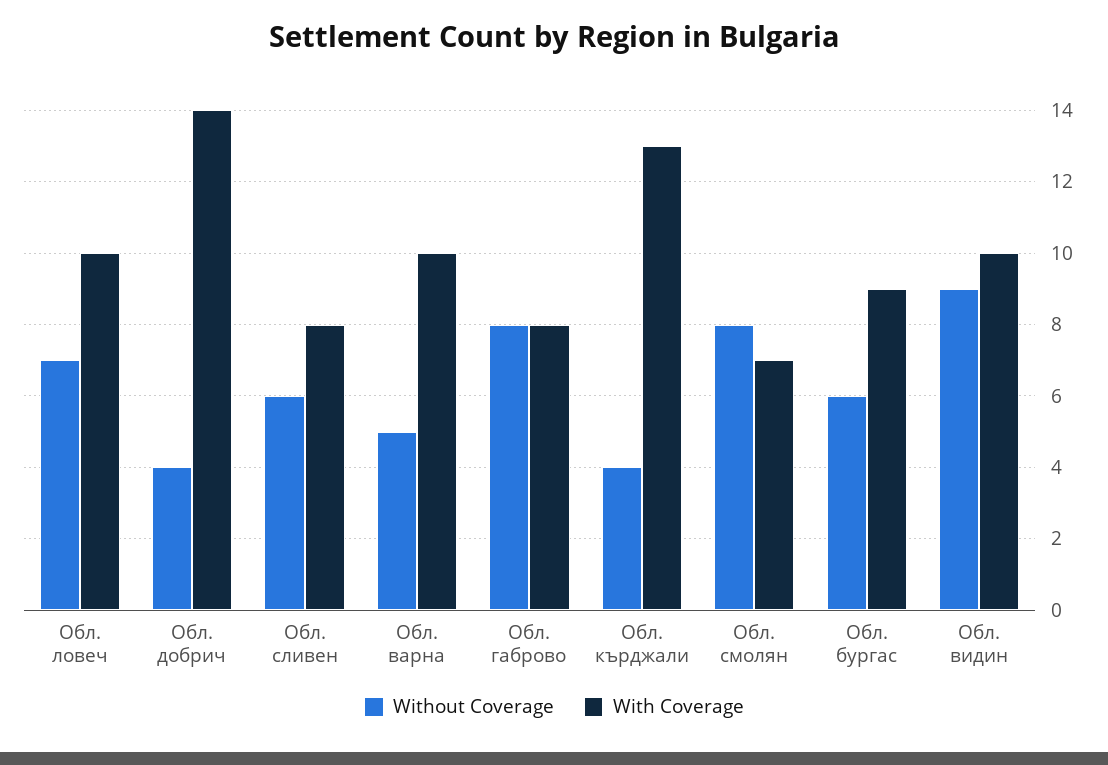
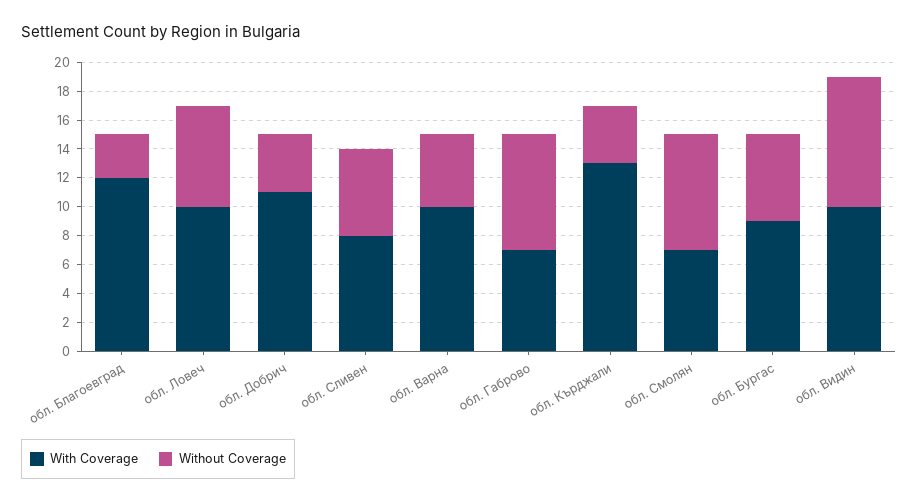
  {
    "Without Coverage": {
      "Обл. ловеч": 7,
      "Обл. добрич": 4,
      "Обл. сливен": 6,
      "Обл. варна": 5,
      "Обл. габрово": 8,
      "Обл. кърджали": 4,
      "Обл. смолян": 8,
      "Обл. бургас": 6,
-     "Обл. видин": 9
+     "Обл. видин": 9,
+     "обл. Благоевград": 3
    },
    "With Coverage": {
      "Обл. ловеч": 10,
-     "Обл. добрич": 14,
+     "Обл. добрич": 11,
      "Обл. сливен": 8,
      "Обл. варна": 10,
-     "Обл. габрово": 8,
+     "Обл. габрово": 7,
      "Обл. кърджали": 13,
      "Обл. смолян": 7,
      "Обл. бургас": 9,
-     "Обл. видин": 10
+     "Обл. видин": 10,
+     "обл. Благоевград": 12
    }
  }

